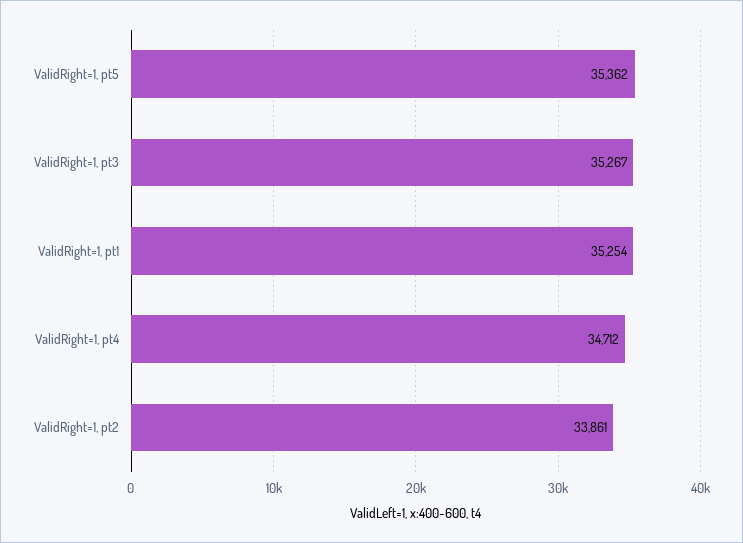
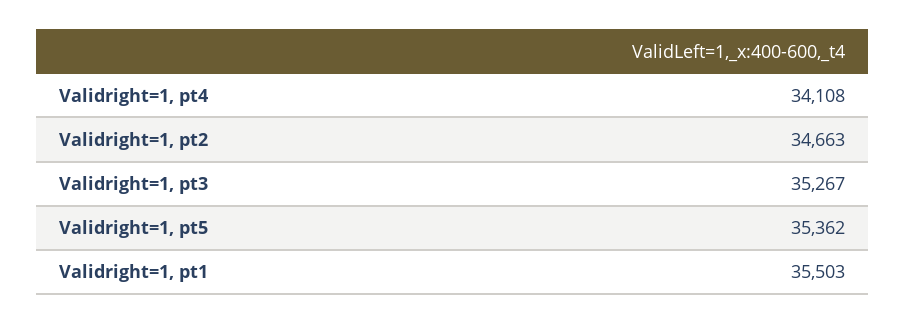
  {
    "ValidRight=1, pt5": 35362,
    "ValidRight=1, pt3": 35267,
-   "ValidRight=1, pt1": 35254,
+   "ValidRight=1, pt1": 35503,
-   "ValidRight=1, pt4": 34712,
+   "ValidRight=1, pt4": 34108,
-   "ValidRight=1, pt2": 33861
+   "ValidRight=1, pt2": 34663
  }

